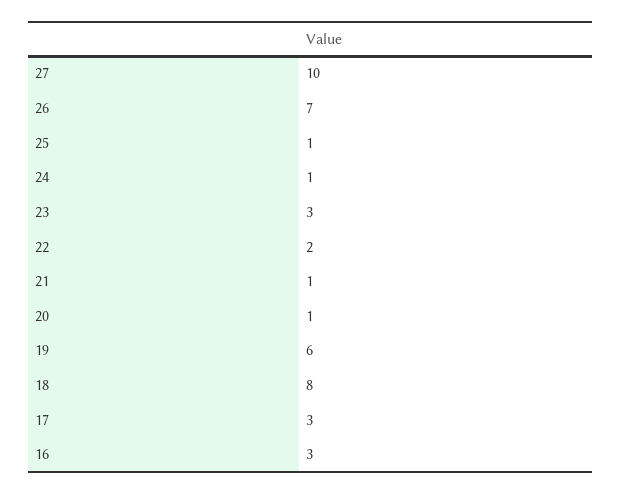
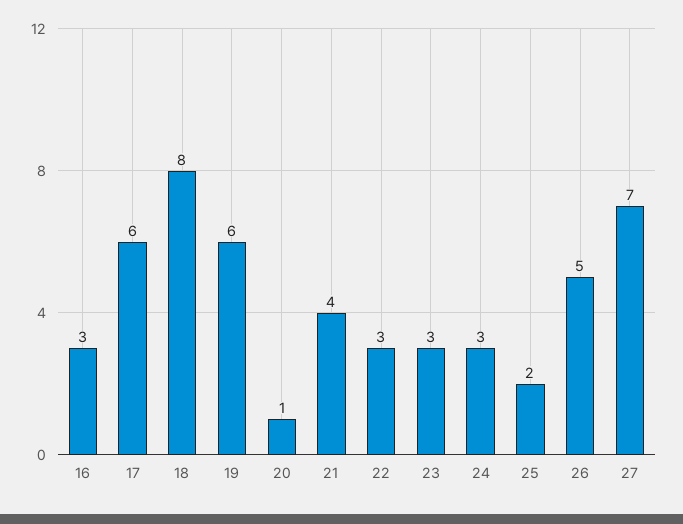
  {
-   "27": 10,
+   "27": 7,
-   "26": 7,
+   "26": 5,
-   "25": 1,
+   "25": 2,
-   "24": 1,
+   "24": 3,
    "23": 3,
-   "22": 2,
+   "22": 3,
-   "21": 1,
+   "21": 4,
    "20": 1,
    "19": 6,
    "18": 8,
-   "17": 3,
+   "17": 6,
    "16": 3
  }

